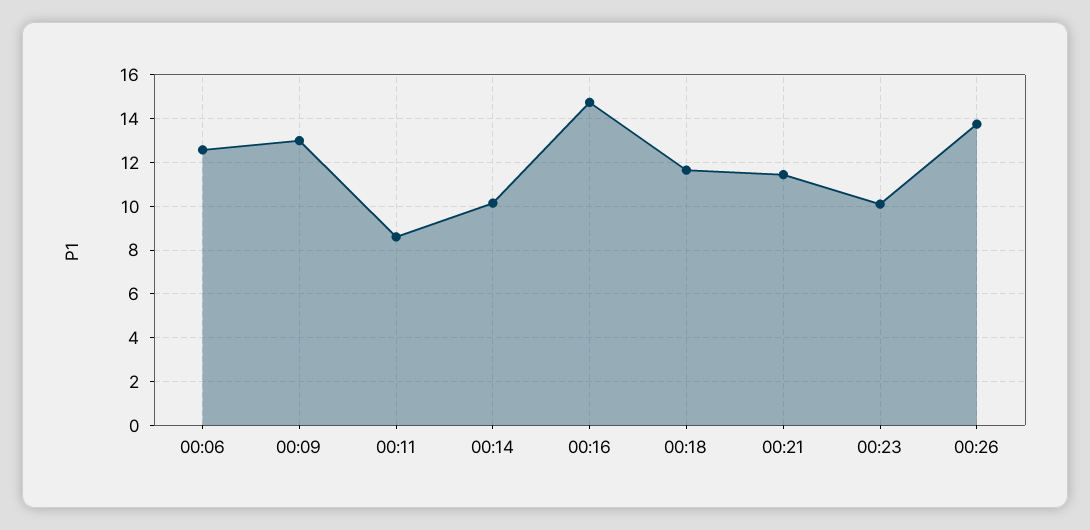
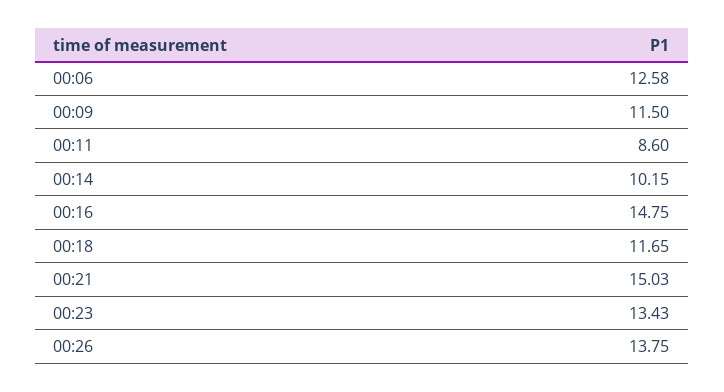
  {
    "00:06": 12.58,
-   "00:09": 13,
+   "00:09": 11.5,
    "00:11": 8.6,
    "00:14": 10.15,
    "00:16": 14.75,
    "00:18": 11.65,
-   "00:21": 11.5,
+   "00:21": 15.03,
-   "00:23": 10,
+   "00:23": 13.43,
    "00:26": 13.75
  }

